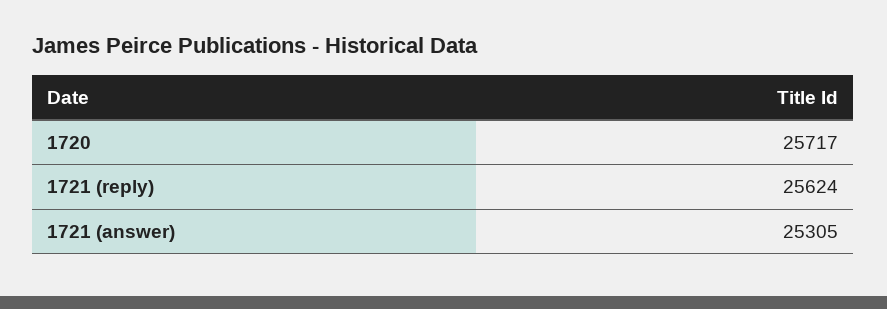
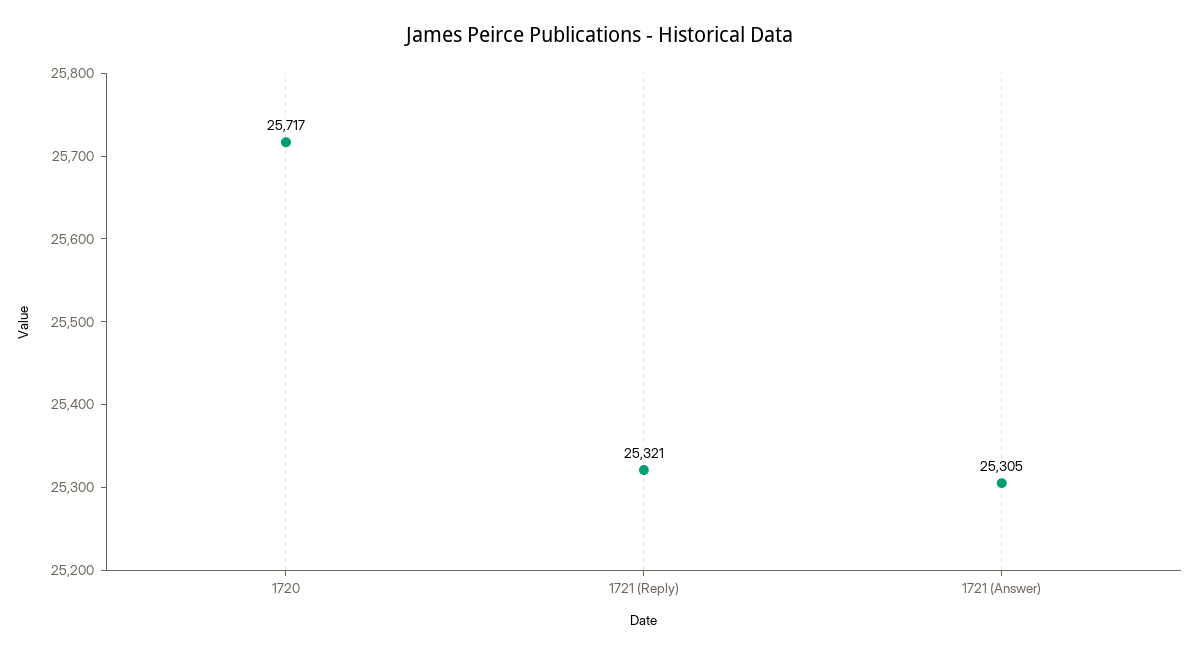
  {
    "1720": 25717,
-   "1721 (reply)": 25624,
+   "1721 (reply)": 25321,
    "1721 (answer)": 25305
  }

